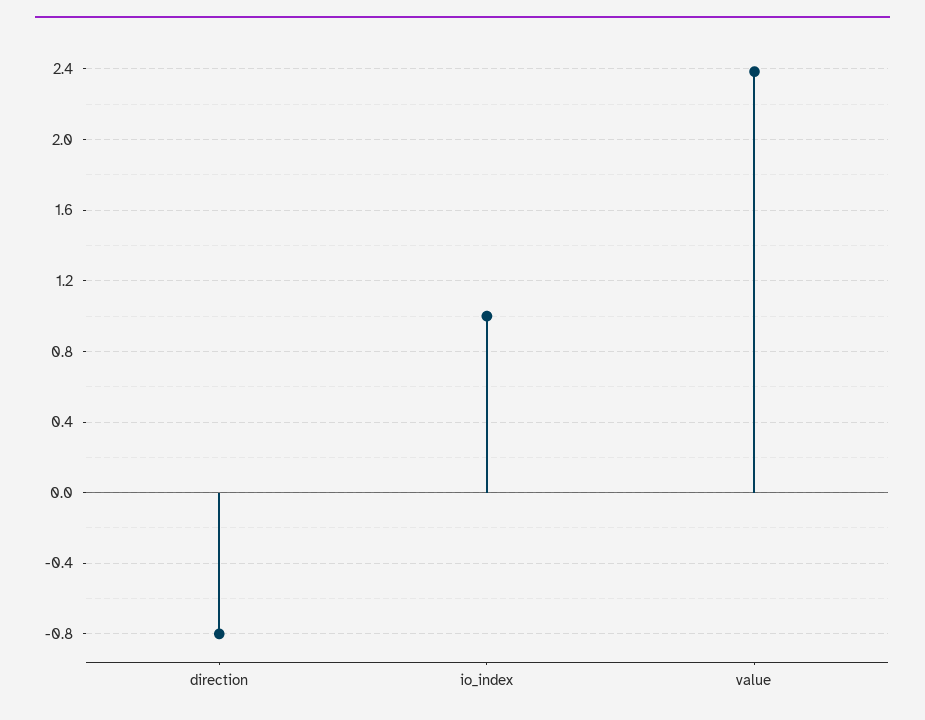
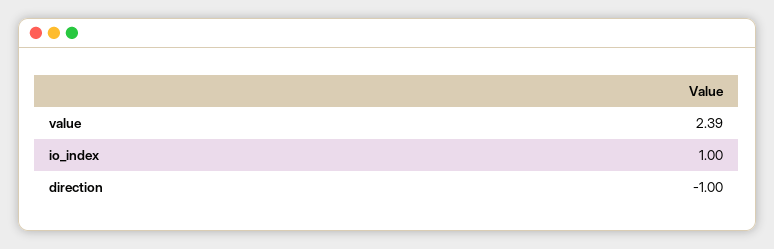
  {
-   "direction": -0.8,
+   "direction": -1,
    "io_index": 1,
    "value": 2.39
  }

